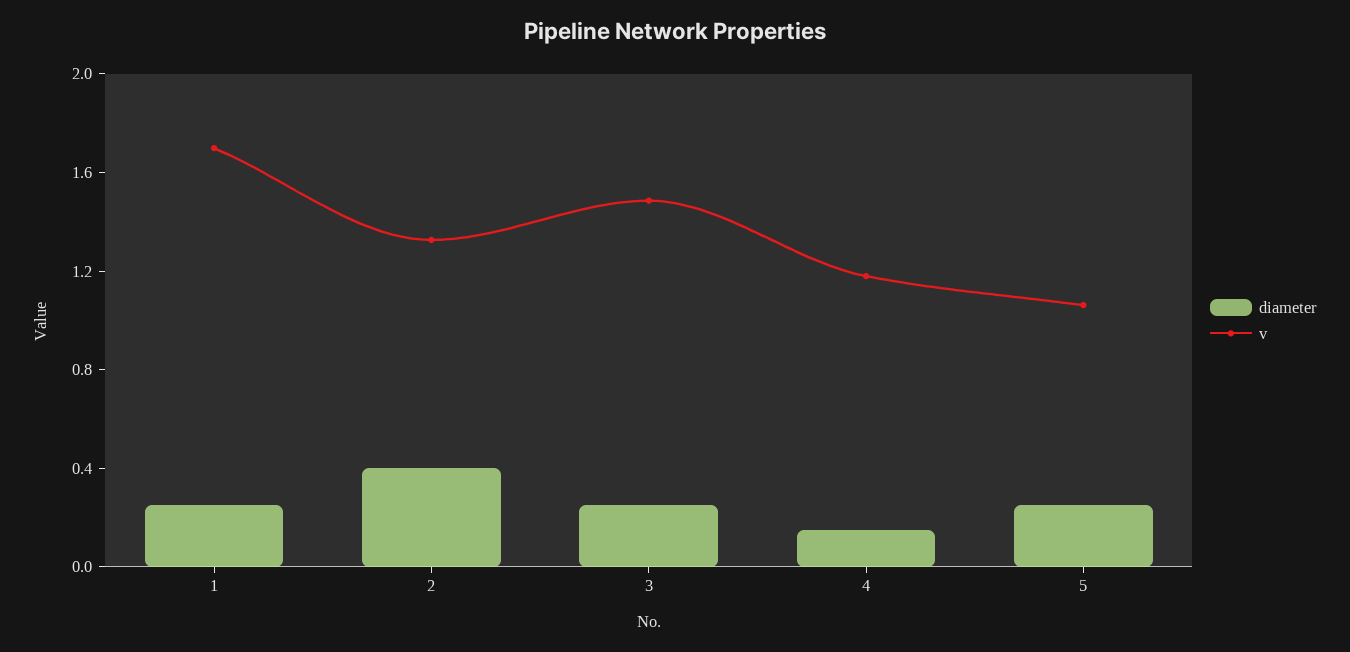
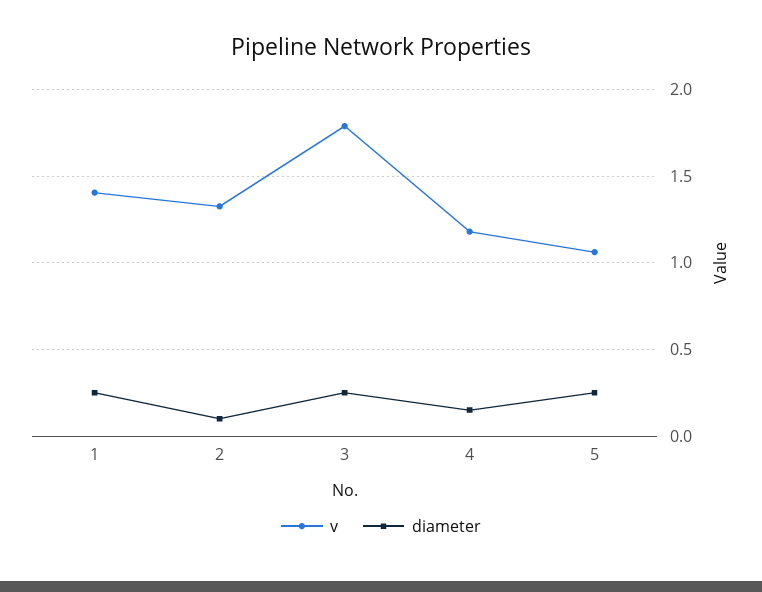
  {
    "diameter": {
      "1": 0.25,
-     "2": 0.4,
+     "2": 0.1,
      "3": 0.25,
      "4": 0.15,
      "5": 0.25
    },
    "v": {
-     "1": 1.7,
+     "1": 1.4,
      "2": 1.35,
-     "3": 1.5,
+     "3": 1.8,
      "4": 1.2,
      "5": 1.05
    }
  }

